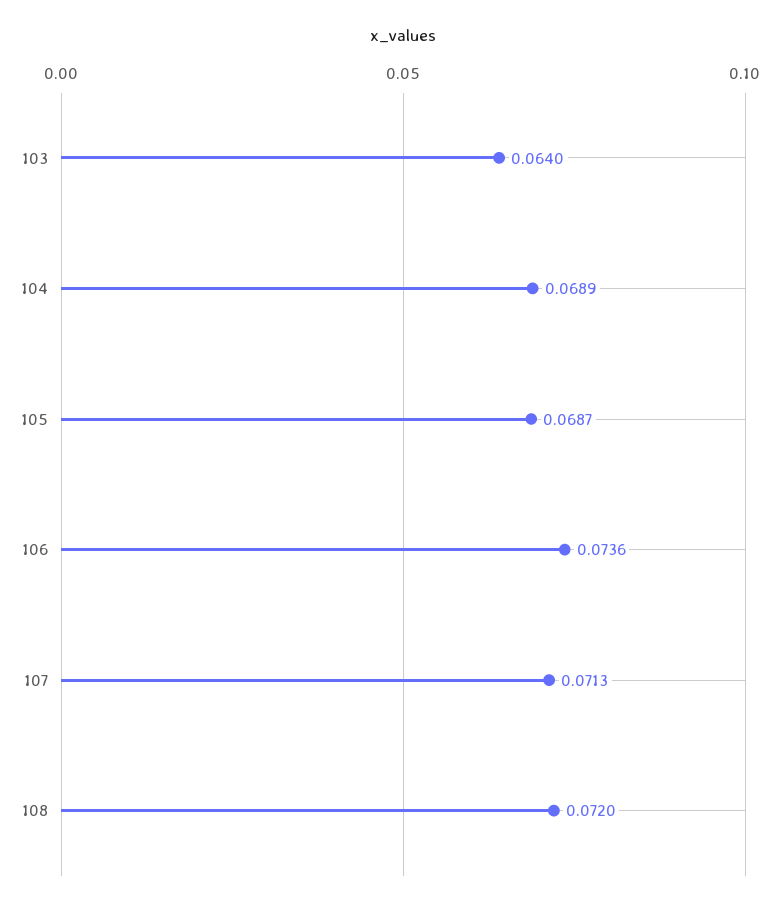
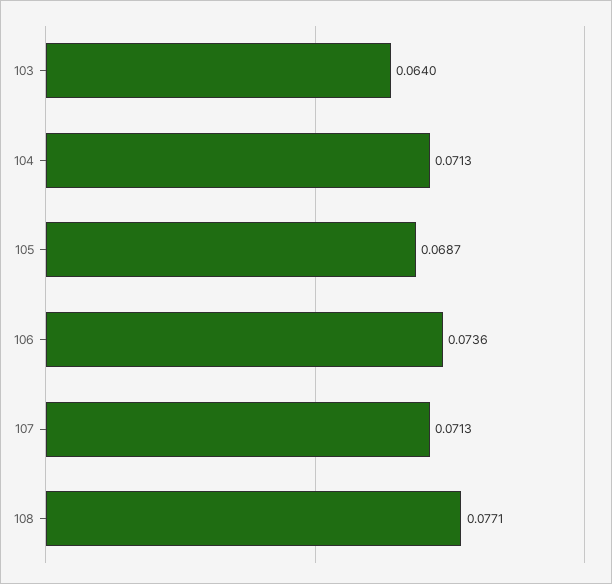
  {
    "103": 0.064,
-   "104": 0.0689,
+   "104": 0.0713,
    "105": 0.0687,
    "106": 0.0736,
    "107": 0.0713,
-   "108": 0.072
+   "108": 0.0771
  }

